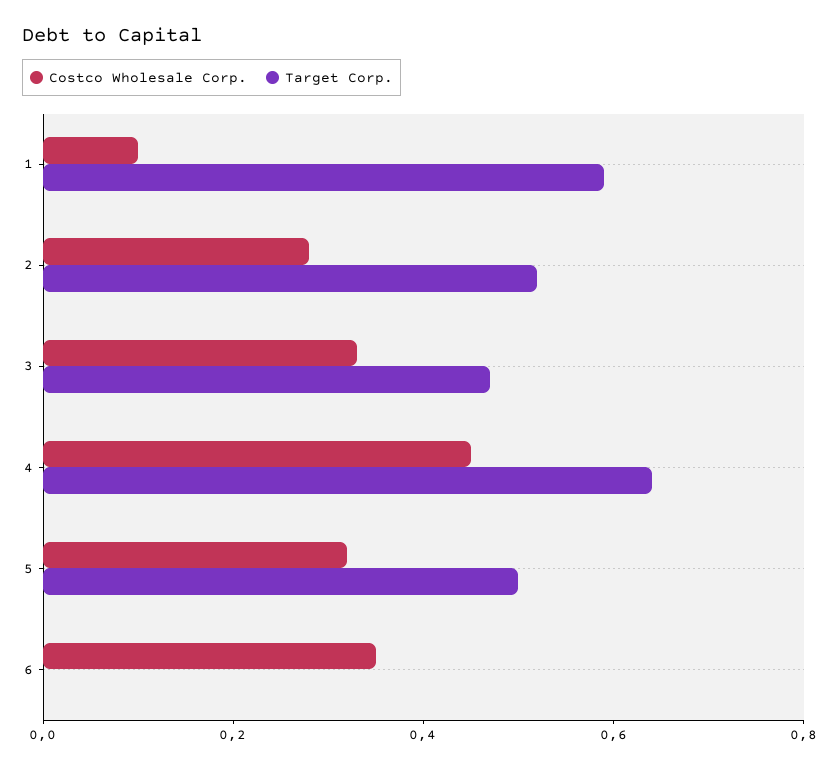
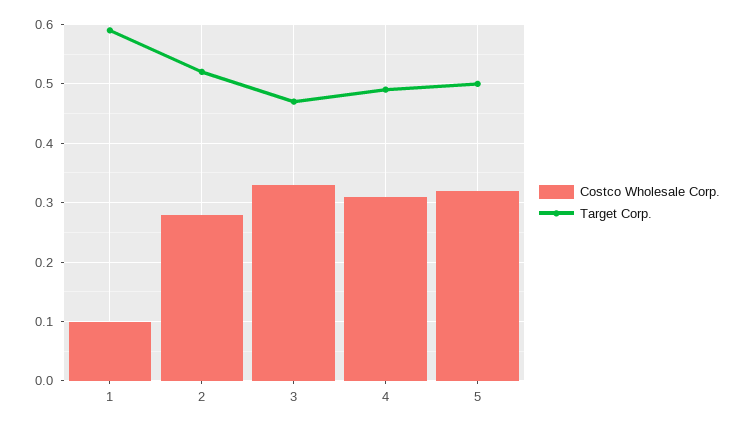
  {
    "Costco Wholesale Corp.": {
      "1": 0.1,
      "2": 0.3,
      "3": 0.35,
-     "4": 0.45,
+     "4": 0.3,
-     "5": 0.3,
+     "5": 0.3
-     "6": 0.35
    },
    "Target Corp.": {
      "1": 0.6,
      "2": 0.5,
      "3": 0.45,
-     "4": 0.65,
+     "4": 0.5,
-     "5": 0.5,
+     "5": 0.5
-     "6": 0
    }
  }

